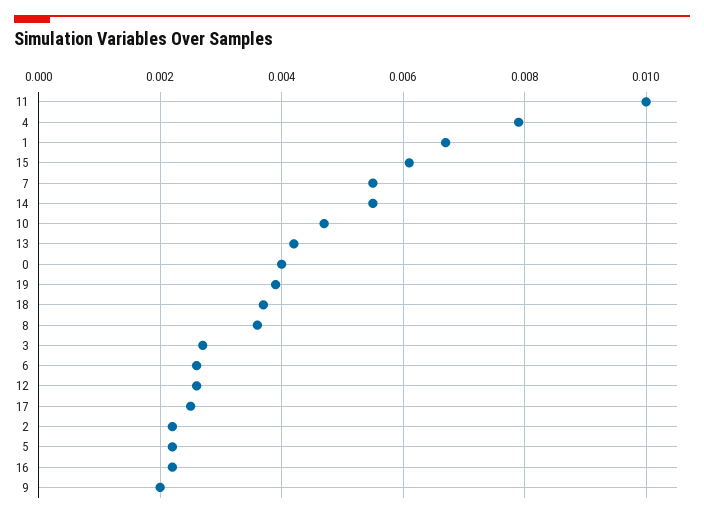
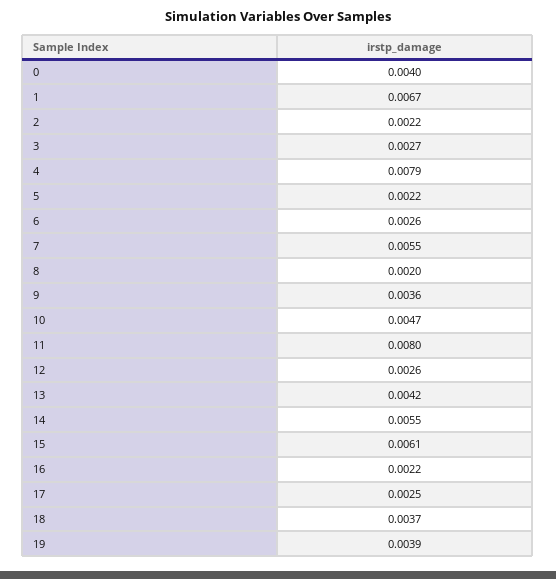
  {
-   "11": 0.01,
+   "11": 0.008,
    "4": 0.0079,
    "1": 0.0067,
    "15": 0.0061,
    "7": 0.0055,
    "14": 0.0055,
    "10": 0.0047,
    "13": 0.0042,
    "0": 0.004,
    "19": 0.0039,
    "18": 0.0037,
-   "8": 0.0035,
+   "8": 0.002,
    "3": 0.0027,
    "6": 0.0026,
    "12": 0.0026,
    "17": 0.0025,
    "2": 0.0022,
    "5": 0.0022,
    "16": 0.0022,
-   "9": 0.002
+   "9": 0.0036
  }

